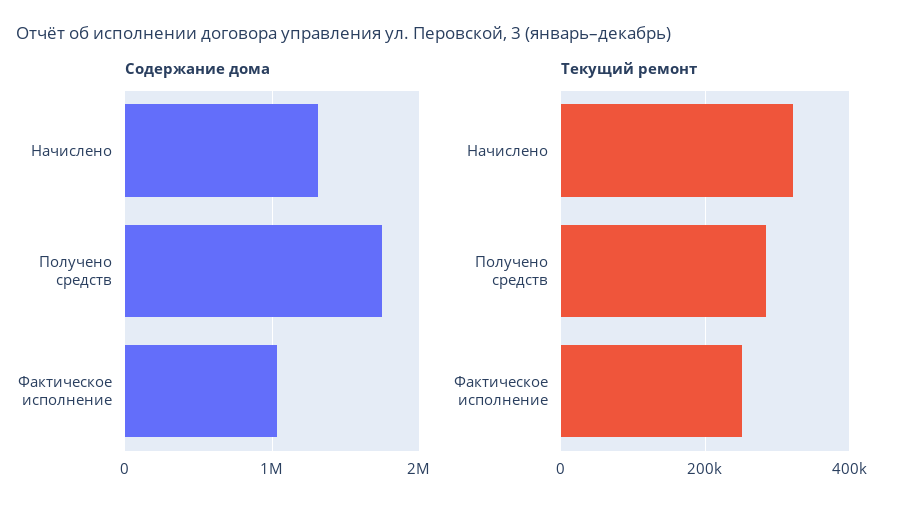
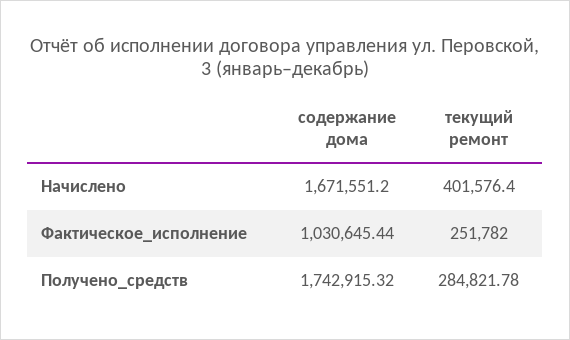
  {
    "Содержание дома": {
-     "Начислено": 1300000,
+     "Начислено": 1671551.2,
      "Получено средств": 1742915.32,
      "Фактическое исполнение": 1030645.44
    },
    "Текущий ремонт": {
-     "Начислено": 320000,
+     "Начислено": 401576.4,
      "Получено средств": 284821.78,
      "Фактическое исполнение": 251782
    }
  }

